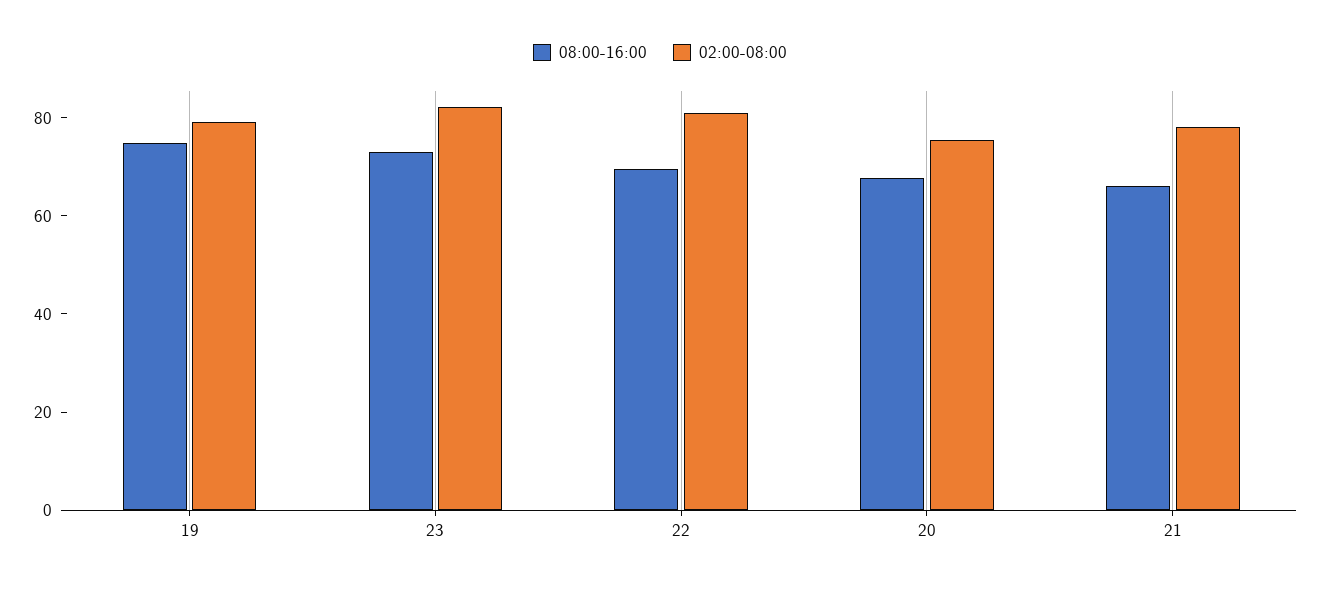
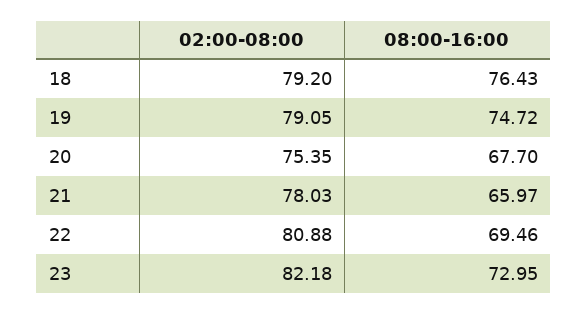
  {
    "08:00-16:00": {
      "19": 74.72,
      "23": 72.95,
      "22": 69.46,
      "20": 67.7,
-     "21": 65.97
+     "21": 65.97,
+     "18": 76.43
    },
    "02:00-08:00": {
      "19": 79.05,
      "23": 82.18,
      "22": 80.88,
      "20": 75.35,
-     "21": 78.03
+     "21": 78.03,
+     "18": 79.2
    }
  }

